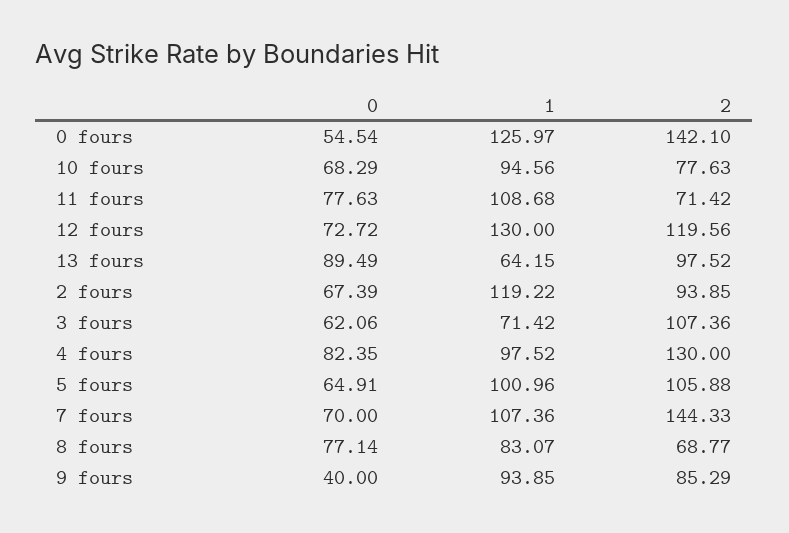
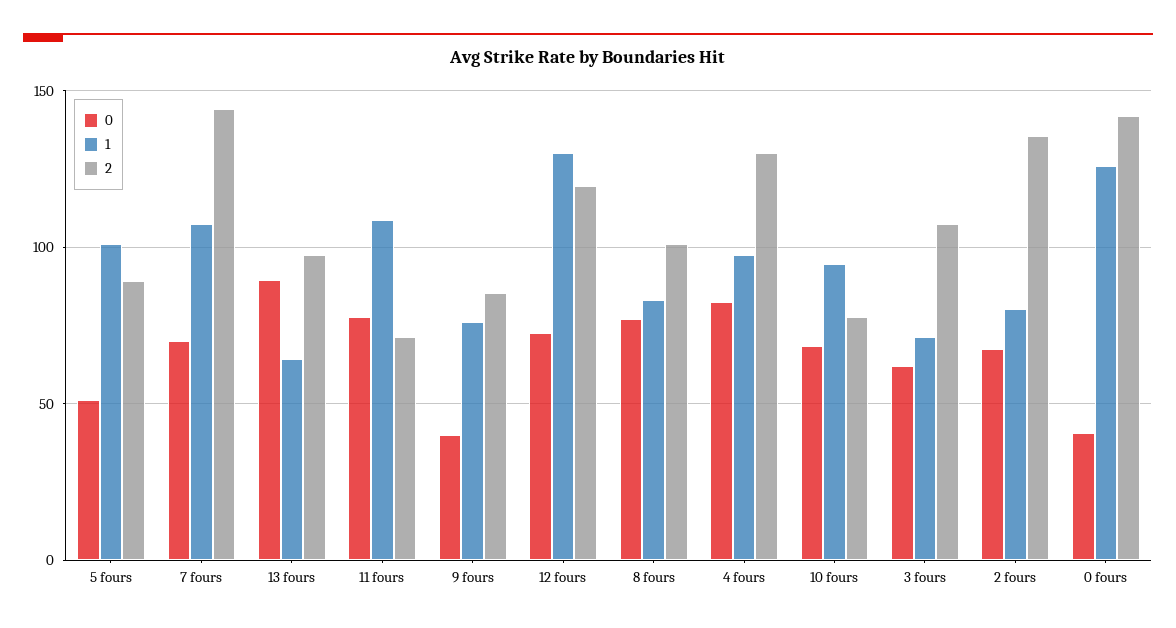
  {
    "0": {
-     "0 fours": 54.54,
+     "0 fours": 40,
      "10 fours": 68.29,
      "11 fours": 77.63,
      "12 fours": 72.72,
      "13 fours": 89.49,
      "2 fours": 67.39,
      "3 fours": 62.06,
      "4 fours": 82.35,
-     "5 fours": 64.91,
+     "5 fours": 50,
      "7 fours": 70,
      "8 fours": 77.14,
      "9 fours": 40
    },
    "1": {
      "0 fours": 125.97,
      "10 fours": 94.56,
      "11 fours": 108.68,
      "12 fours": 130,
      "13 fours": 64.15,
-     "2 fours": 119.22,
+     "2 fours": 80,
      "3 fours": 71.42,
      "4 fours": 97.52,
      "5 fours": 100.96,
      "7 fours": 107.36,
      "8 fours": 83.07,
-     "9 fours": 93.85
+     "9 fours": 75
    },
    "2": {
      "0 fours": 142.1,
      "10 fours": 77.63,
      "11 fours": 71.42,
      "12 fours": 119.56,
      "13 fours": 97.52,
-     "2 fours": 93.85,
+     "2 fours": 135,
      "3 fours": 107.36,
      "4 fours": 130,
-     "5 fours": 105.88,
+     "5 fours": 90,
      "7 fours": 144.33,
-     "8 fours": 68.77,
+     "8 fours": 100,
      "9 fours": 85.29
    }
  }

